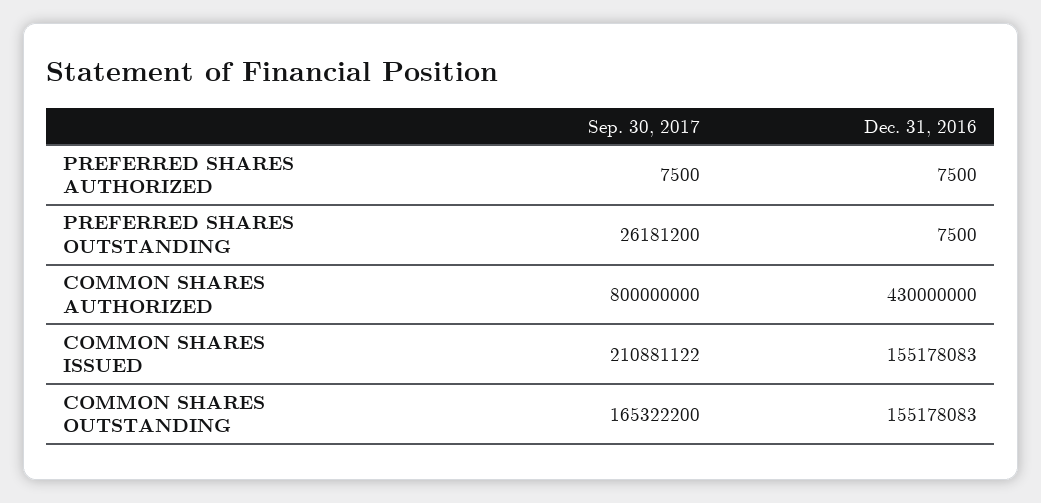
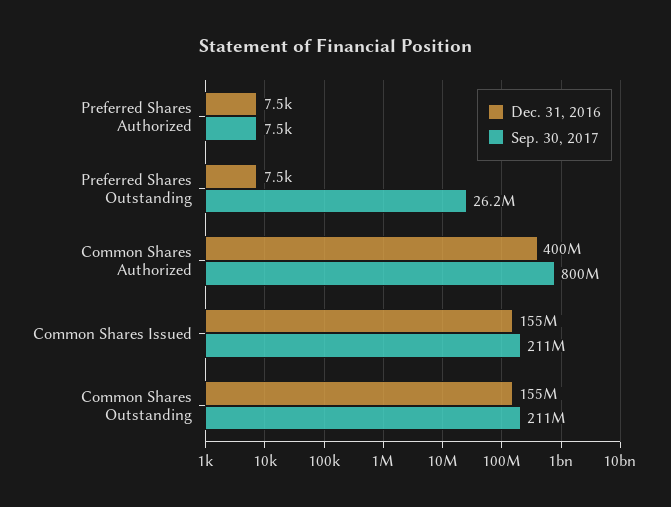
  {
    "Sep. 30, 2017": {
      "PREFERRED SHARES AUTHORIZED": 7500,
      "PREFERRED SHARES OUTSTANDING": 26181200,
      "COMMON SHARES AUTHORIZED": 800000000,
      "COMMON SHARES ISSUED": 210881122,
-     "COMMON SHARES OUTSTANDING": 165322200
+     "COMMON SHARES OUTSTANDING": 211000000
    },
    "Dec. 31, 2016": {
      "PREFERRED SHARES AUTHORIZED": 7500,
      "PREFERRED SHARES OUTSTANDING": 7500,
-     "COMMON SHARES AUTHORIZED": 430000000,
+     "COMMON SHARES AUTHORIZED": 400000000,
      "COMMON SHARES ISSUED": 155178083,
      "COMMON SHARES OUTSTANDING": 155178083
    }
  }

